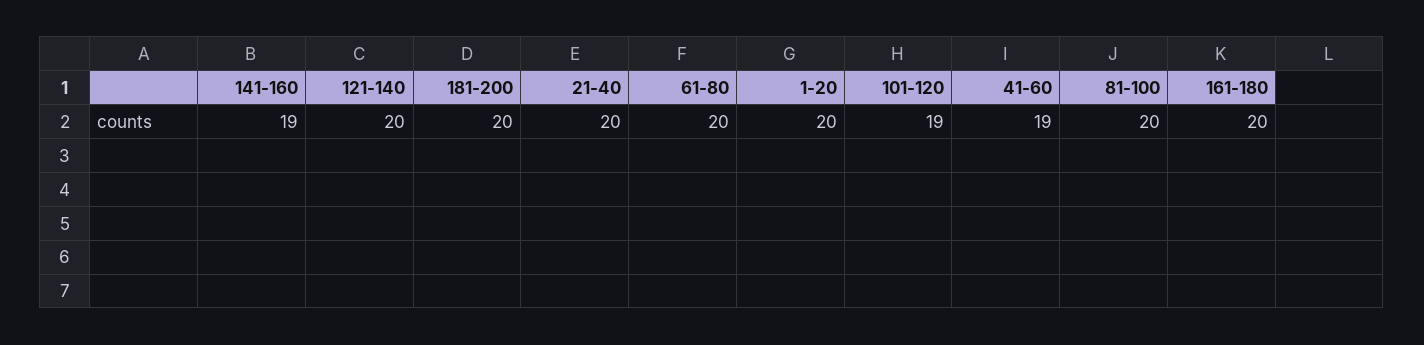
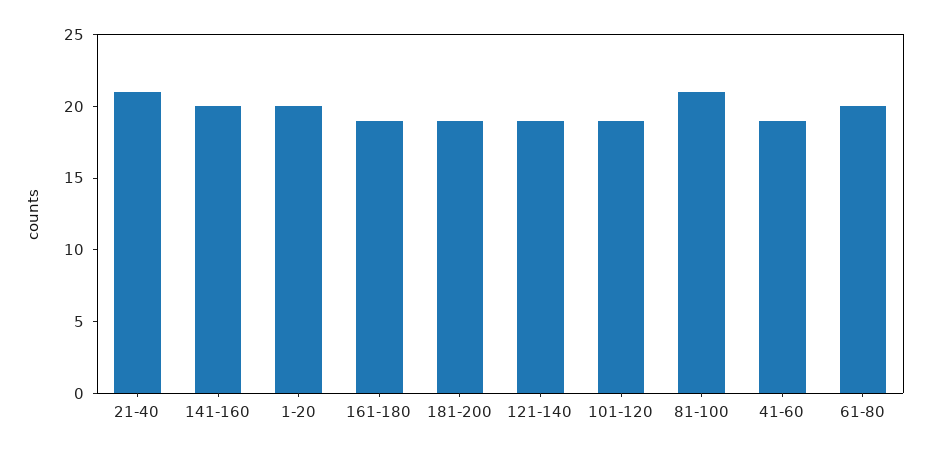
  {
-   "141-160": 19,
+   "141-160": 20,
-   "121-140": 20,
+   "121-140": 19,
-   "181-200": 20,
+   "181-200": 19,
-   "21-40": 20,
+   "21-40": 21,
    "61-80": 20,
    "1-20": 20,
    "101-120": 19,
    "41-60": 19,
-   "81-100": 20,
+   "81-100": 21,
-   "161-180": 20
+   "161-180": 19
  }

